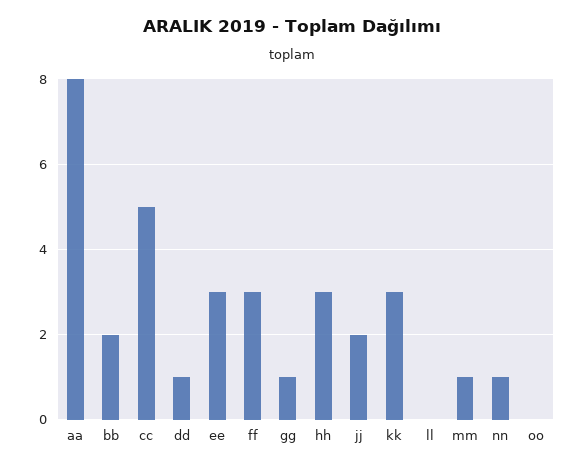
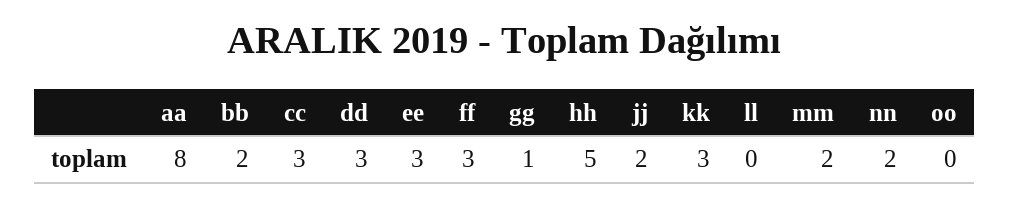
  {
    "aa": 8,
    "bb": 2,
-   "cc": 5,
+   "cc": 3,
-   "dd": 1,
+   "dd": 3,
    "ee": 3,
    "ff": 3,
    "gg": 1,
-   "hh": 3,
+   "hh": 5,
    "jj": 2,
    "kk": 3,
    "ll": 0,
-   "mm": 1,
+   "mm": 2,
-   "nn": 1,
+   "nn": 2,
    "oo": 0
  }

